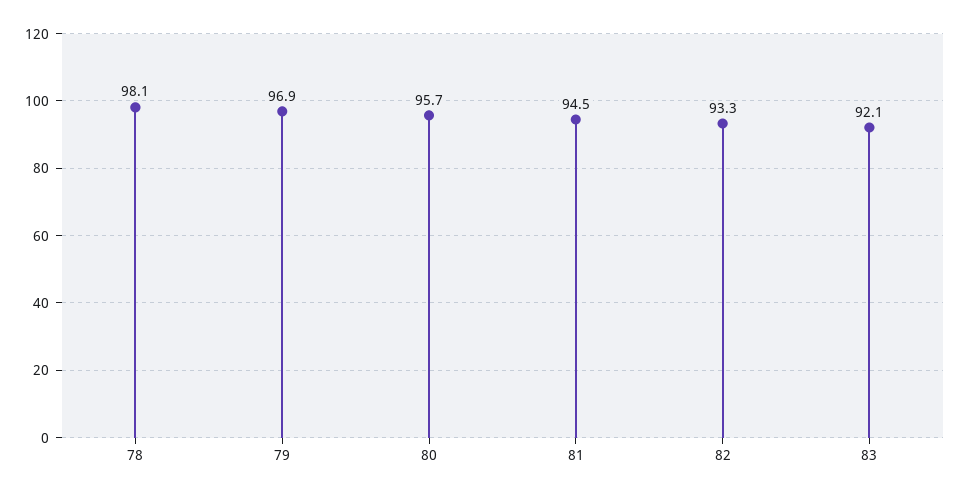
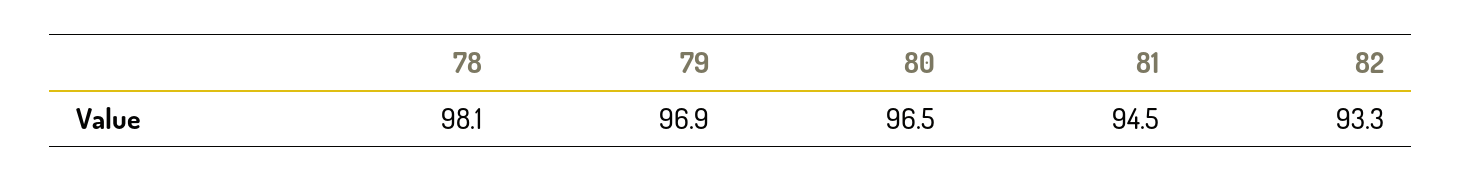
  {
    "78": 98.1,
    "79": 96.9,
-   "80": 95.7,
+   "80": 96.5,
    "81": 94.5,
-   "82": 93.3,
+   "82": 93.3
-   "83": 92.1
  }

